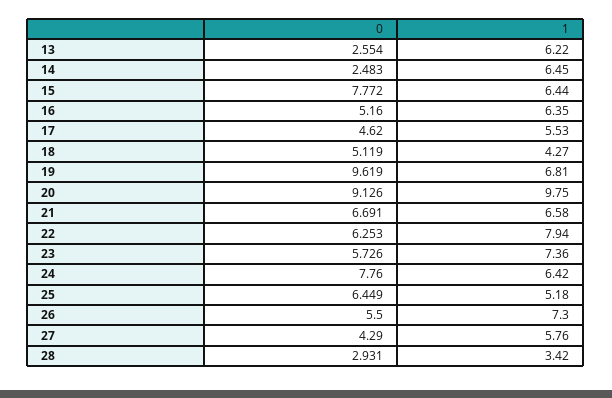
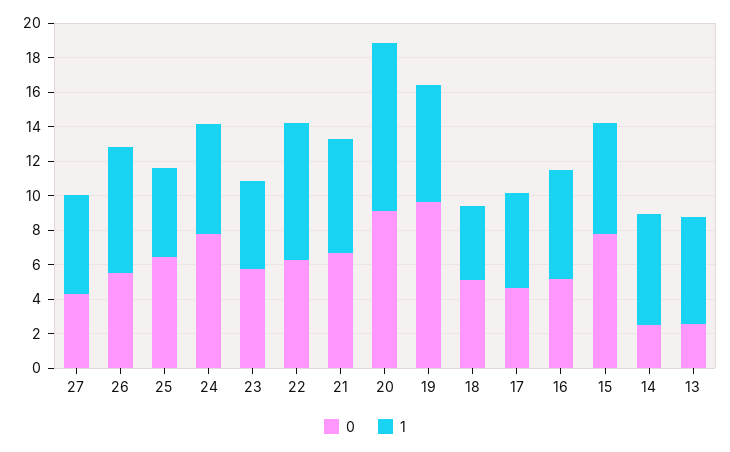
  {
    "0": {
      "13": 2.554,
      "14": 2.483,
      "15": 7.772,
      "16": 5.16,
      "17": 4.62,
      "18": 5.119,
      "19": 9.619,
      "20": 9.126,
      "21": 6.691,
      "22": 6.253,
      "23": 5.726,
      "24": 7.76,
      "25": 6.449,
      "26": 5.5,
-     "27": 4.29,
+     "27": 4.29
-     "28": 2.931
    },
    "1": {
      "13": 6.22,
      "14": 6.45,
      "15": 6.44,
      "16": 6.35,
      "17": 5.53,
      "18": 4.27,
      "19": 6.81,
      "20": 9.75,
      "21": 6.58,
      "22": 7.94,
-     "23": 7.36,
+     "23": 5,
      "24": 6.42,
      "25": 5.18,
      "26": 7.3,
-     "27": 5.76,
+     "27": 5.76
-     "28": 3.42
    }
  }

